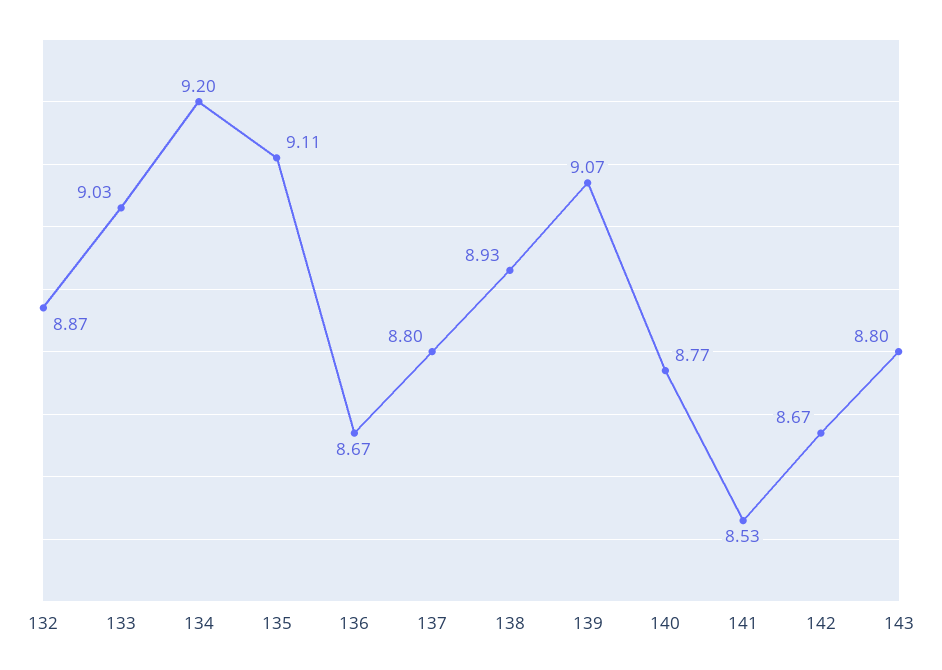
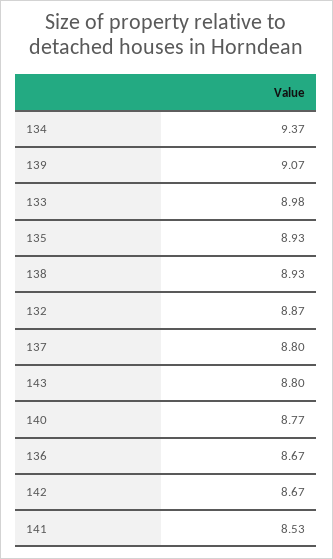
  {
    "132": 8.87,
-   "133": 9.03,
+   "133": 8.98,
-   "134": 9.2,
+   "134": 9.37,
-   "135": 9.11,
+   "135": 8.93,
    "136": 8.67,
    "137": 8.8,
    "138": 8.93,
    "139": 9.07,
    "140": 8.77,
    "141": 8.53,
    "142": 8.67,
    "143": 8.8
  }

